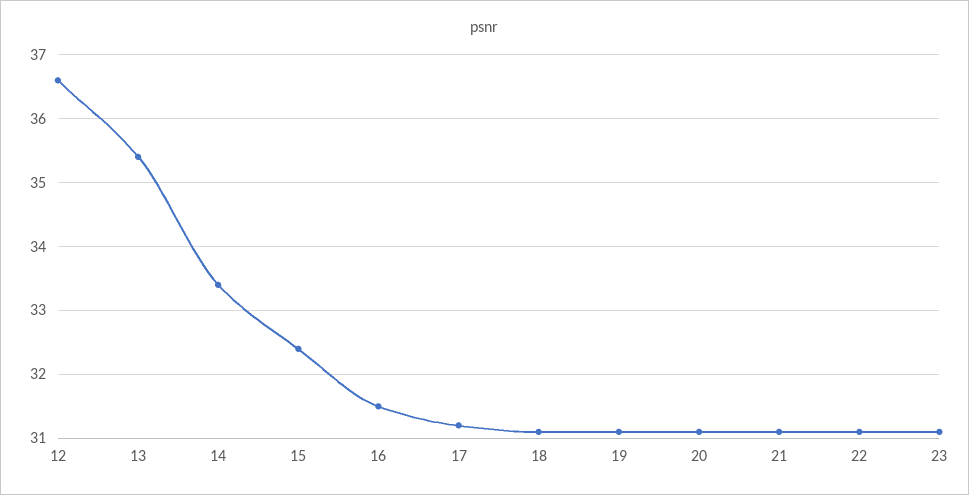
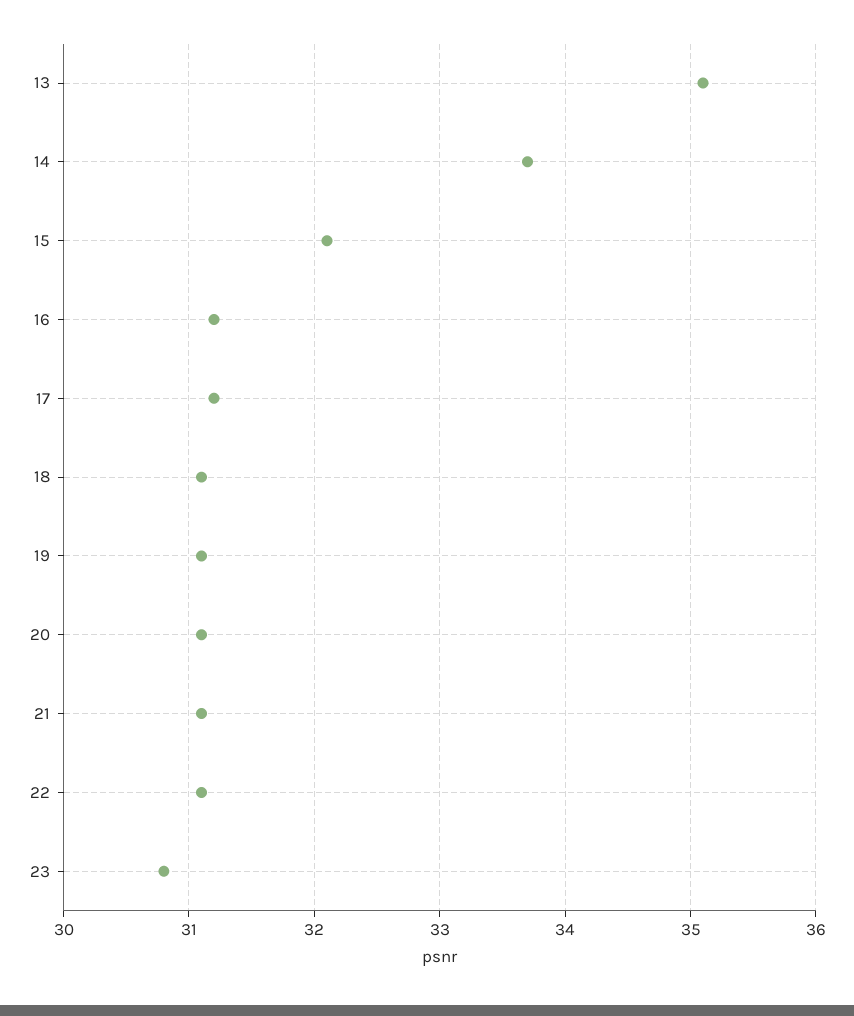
  {
-   "12": 36.6,
-   "13": 35.4,
+   "13": 35.1,
-   "14": 33.4,
+   "14": 33.7,
-   "15": 32.4,
+   "15": 32.1,
-   "16": 31.5,
+   "16": 31.2,
    "17": 31.2,
    "18": 31.1,
    "19": 31.1,
    "20": 31.1,
    "21": 31.1,
    "22": 31.1,
-   "23": 31.1
+   "23": 30.8
  }

